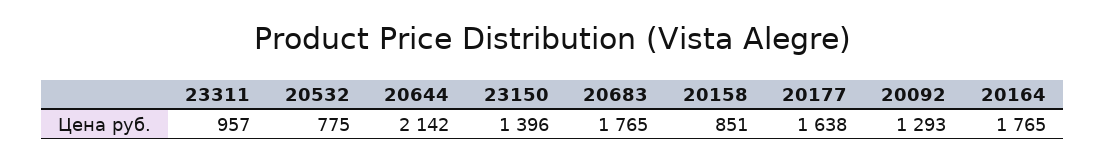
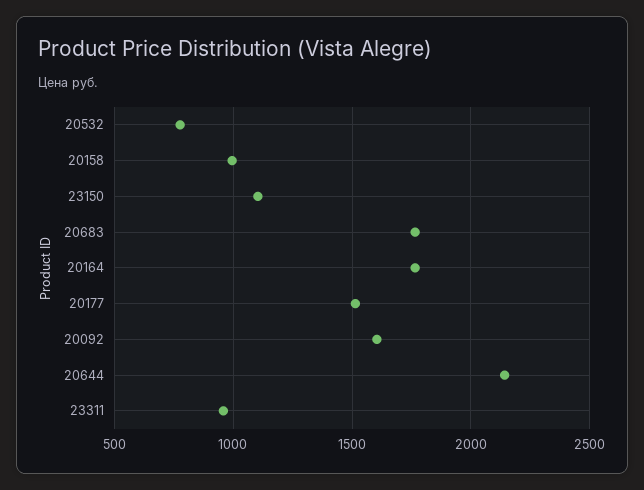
  {
    "23311": 957,
    "20532": 775,
    "20644": 2142,
-   "23150": 1396,
+   "23150": 1100,
    "20683": 1765,
-   "20158": 851,
+   "20158": 1000,
-   "20177": 1638,
+   "20177": 1500,
-   "20092": 1293,
+   "20092": 1600,
    "20164": 1765
  }

